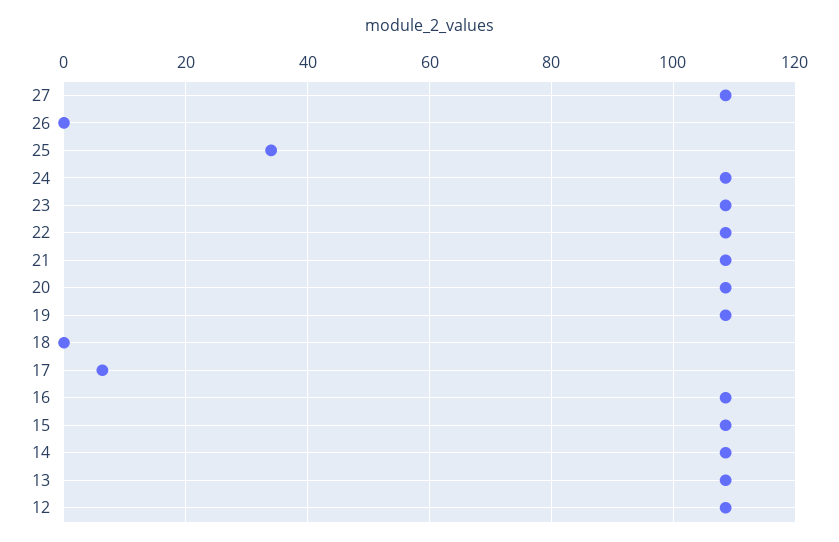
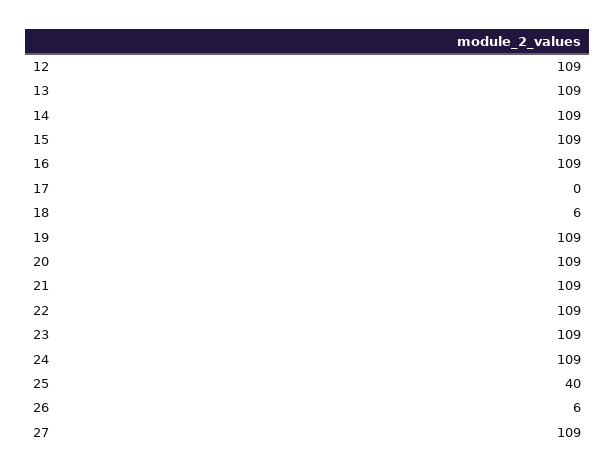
  {
    "27": 109,
-   "26": 0,
+   "26": 6,
-   "25": 34,
+   "25": 40,
    "24": 109,
    "23": 109,
    "22": 109,
    "21": 109,
    "20": 109,
    "19": 109,
-   "18": 0,
+   "18": 6,
-   "17": 6,
+   "17": 0,
    "16": 109,
    "15": 109,
    "14": 109,
    "13": 109,
    "12": 109
  }

